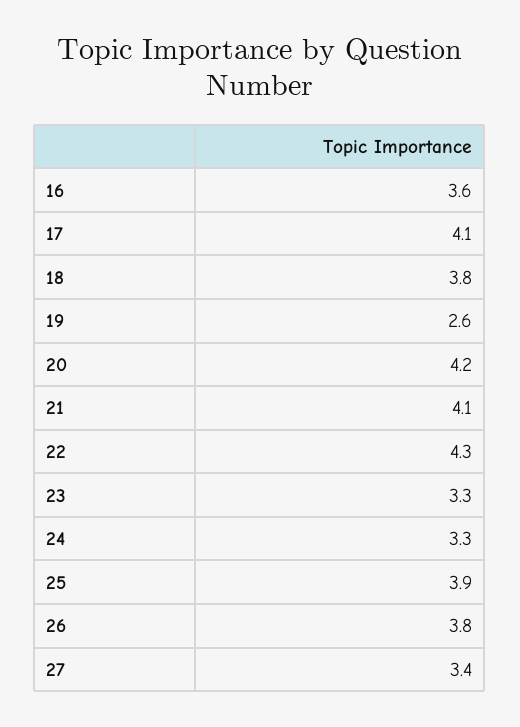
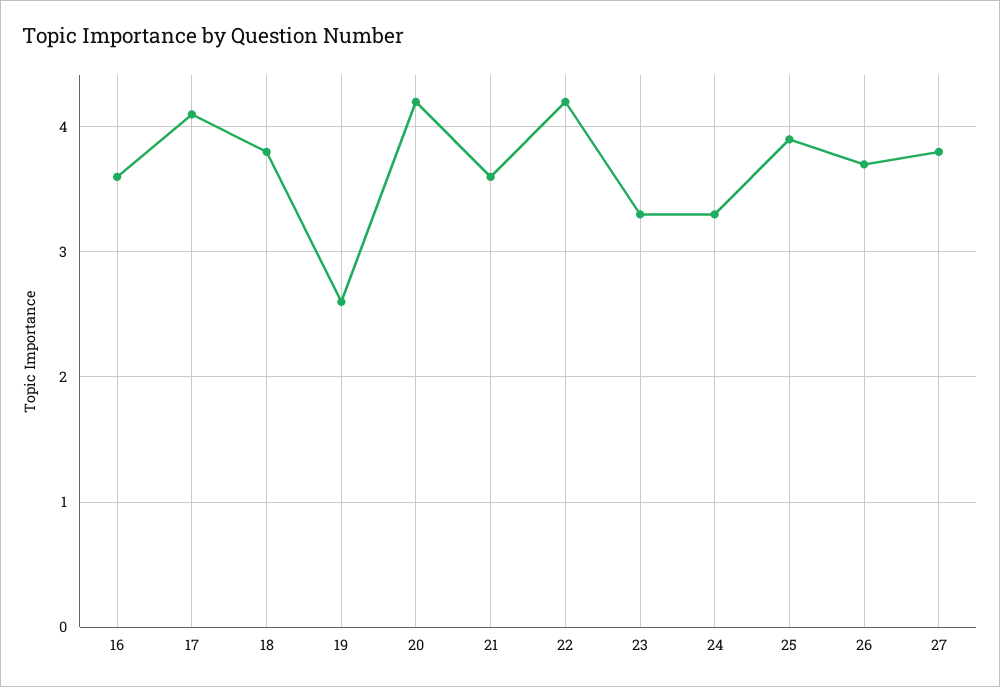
  {
    "16": 3.6,
    "17": 4.1,
    "18": 3.8,
    "19": 2.6,
    "20": 4.2,
-   "21": 4.1,
+   "21": 3.6,
-   "22": 4.3,
+   "22": 4.2,
    "23": 3.3,
    "24": 3.3,
    "25": 3.9,
-   "26": 3.8,
+   "26": 3.7,
-   "27": 3.4
+   "27": 3.8
  }

